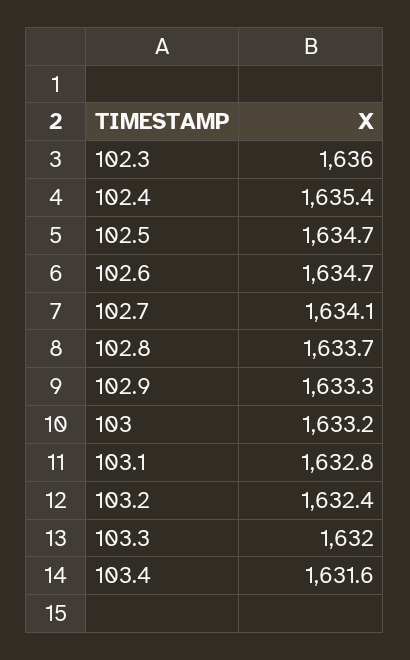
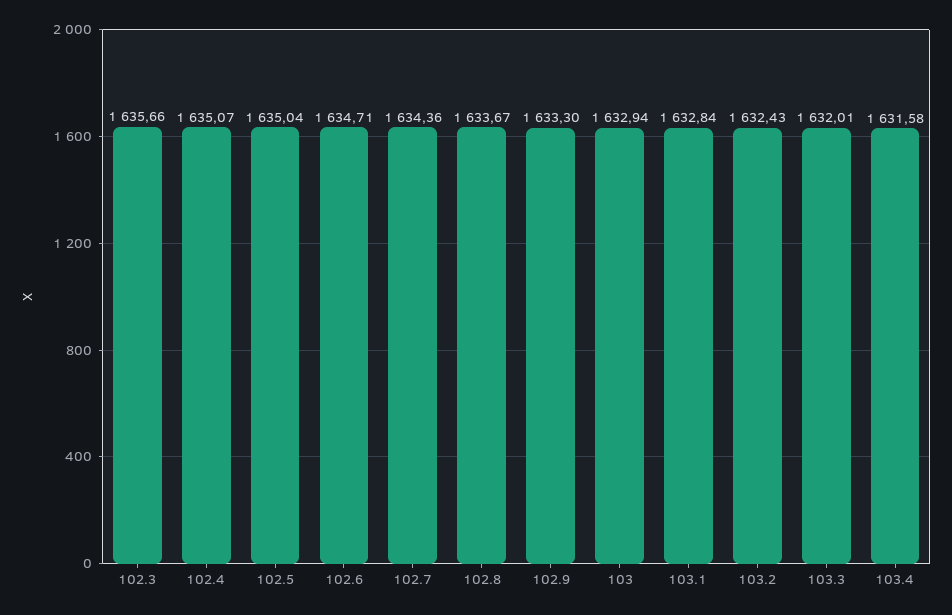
  {
-   "102.3": 1636,
+   "102.3": 1635.66,
-   "102.4": 1635.4,
+   "102.4": 1635.07,
-   "102.5": 1634.7,
+   "102.5": 1635.04,
    "102.6": 1634.71,
-   "102.7": 1634.1,
+   "102.7": 1634.36,
    "102.8": 1633.67,
    "102.9": 1633.3,
-   "103": 1633.2,
+   "103": 1632.94,
    "103.1": 1632.84,
    "103.2": 1632.43,
    "103.3": 1632.01,
    "103.4": 1631.58
  }

